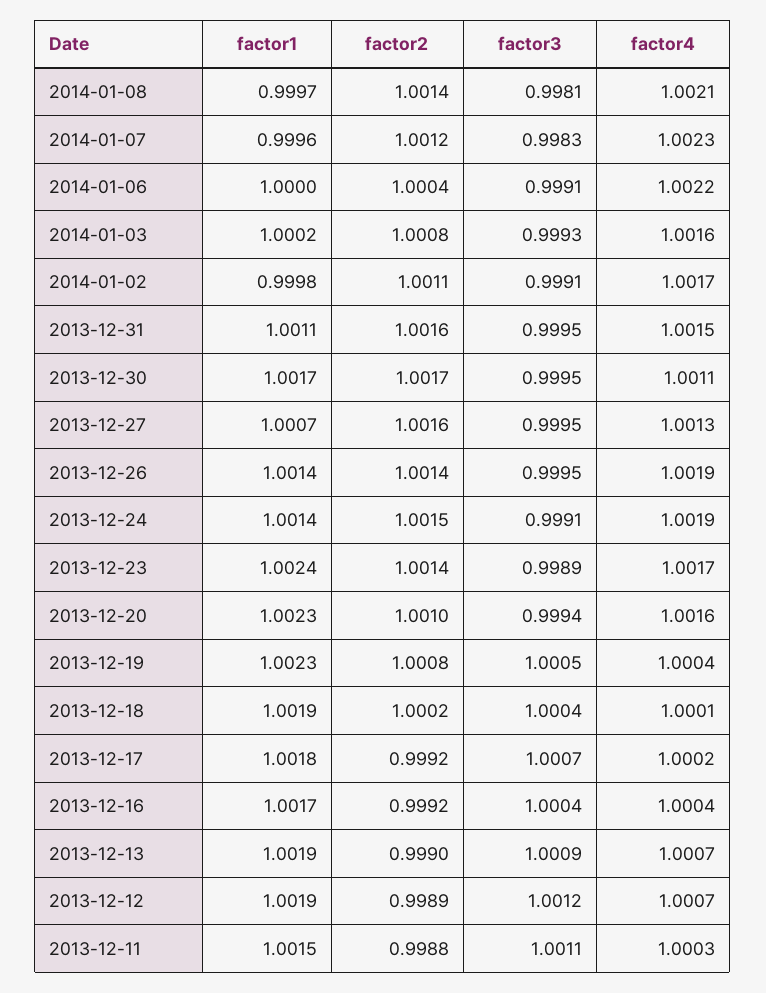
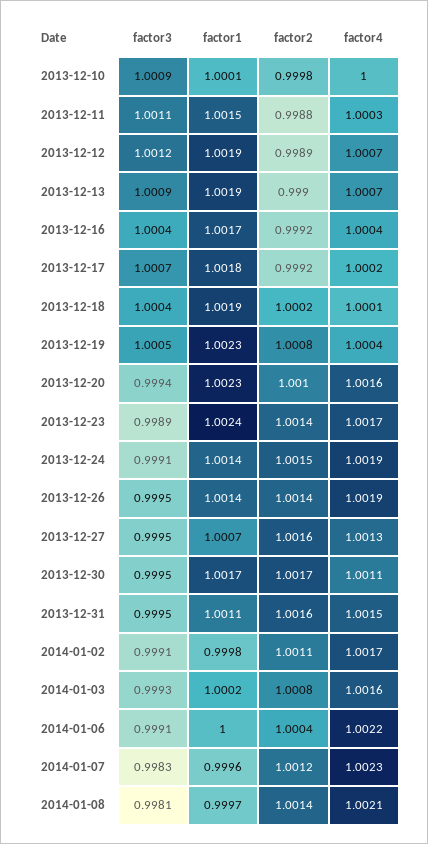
  {
    "factor1": {
      "2014-01-08": 0.9997,
      "2014-01-07": 0.9996,
      "2014-01-06": 1,
      "2014-01-03": 1.0002,
      "2014-01-02": 0.9998,
      "2013-12-31": 1.0011,
      "2013-12-30": 1.0017,
      "2013-12-27": 1.0007,
      "2013-12-26": 1.0014,
      "2013-12-24": 1.0014,
      "2013-12-23": 1.0024,
      "2013-12-20": 1.0023,
      "2013-12-19": 1.0023,
      "2013-12-18": 1.0019,
      "2013-12-17": 1.0018,
      "2013-12-16": 1.0017,
      "2013-12-13": 1.0019,
      "2013-12-12": 1.0019,
-     "2013-12-11": 1.0015
+     "2013-12-11": 1.0015,
+     "2013-12-10": 1.0001
    },
    "factor2": {
      "2014-01-08": 1.0014,
      "2014-01-07": 1.0012,
      "2014-01-06": 1.0004,
      "2014-01-03": 1.0008,
      "2014-01-02": 1.0011,
      "2013-12-31": 1.0016,
      "2013-12-30": 1.0017,
      "2013-12-27": 1.0016,
      "2013-12-26": 1.0014,
      "2013-12-24": 1.0015,
      "2013-12-23": 1.0014,
      "2013-12-20": 1.001,
      "2013-12-19": 1.0008,
      "2013-12-18": 1.0002,
      "2013-12-17": 0.9992,
      "2013-12-16": 0.9992,
      "2013-12-13": 0.999,
      "2013-12-12": 0.9989,
-     "2013-12-11": 0.9988
+     "2013-12-11": 0.9988,
+     "2013-12-10": 0.9998
    },
    "factor3": {
      "2014-01-08": 0.9981,
      "2014-01-07": 0.9983,
      "2014-01-06": 0.9991,
      "2014-01-03": 0.9993,
      "2014-01-02": 0.9991,
      "2013-12-31": 0.9995,
      "2013-12-30": 0.9995,
      "2013-12-27": 0.9995,
      "2013-12-26": 0.9995,
      "2013-12-24": 0.9991,
      "2013-12-23": 0.9989,
      "2013-12-20": 0.9994,
      "2013-12-19": 1.0005,
      "2013-12-18": 1.0004,
      "2013-12-17": 1.0007,
      "2013-12-16": 1.0004,
      "2013-12-13": 1.0009,
      "2013-12-12": 1.0012,
-     "2013-12-11": 1.0011
+     "2013-12-11": 1.0011,
+     "2013-12-10": 1.0009
    },
    "factor4": {
      "2014-01-08": 1.0021,
      "2014-01-07": 1.0023,
      "2014-01-06": 1.0022,
      "2014-01-03": 1.0016,
      "2014-01-02": 1.0017,
      "2013-12-31": 1.0015,
      "2013-12-30": 1.0011,
      "2013-12-27": 1.0013,
      "2013-12-26": 1.0019,
      "2013-12-24": 1.0019,
      "2013-12-23": 1.0017,
      "2013-12-20": 1.0016,
      "2013-12-19": 1.0004,
      "2013-12-18": 1.0001,
      "2013-12-17": 1.0002,
      "2013-12-16": 1.0004,
      "2013-12-13": 1.0007,
      "2013-12-12": 1.0007,
-     "2013-12-11": 1.0003
+     "2013-12-11": 1.0003,
+     "2013-12-10": 1
    }
  }

